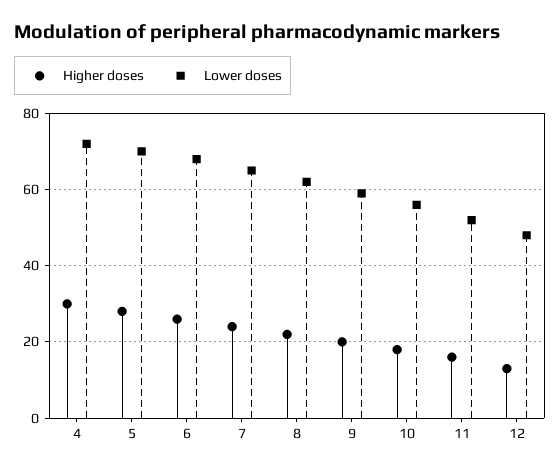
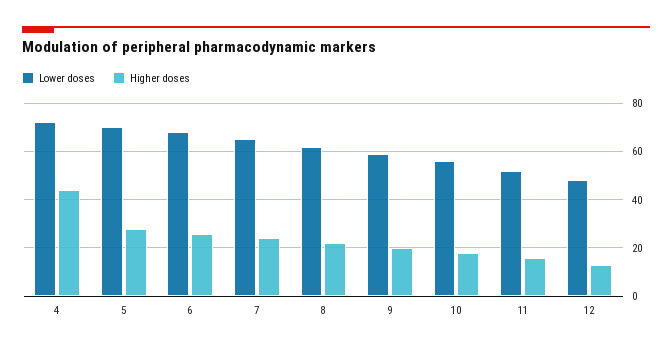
  {
    "Higher doses": {
-     "4": 30,
+     "4": 45,
      "5": 30,
      "6": 25,
      "7": 25,
      "8": 20,
      "9": 20,
      "10": 20,
      "11": 15,
      "12": 15
    },
    "Lower doses": {
      "4": 70,
      "5": 70,
      "6": 70,
      "7": 65,
      "8": 60,
      "9": 60,
      "10": 55,
      "11": 50,
      "12": 50
    }
  }

